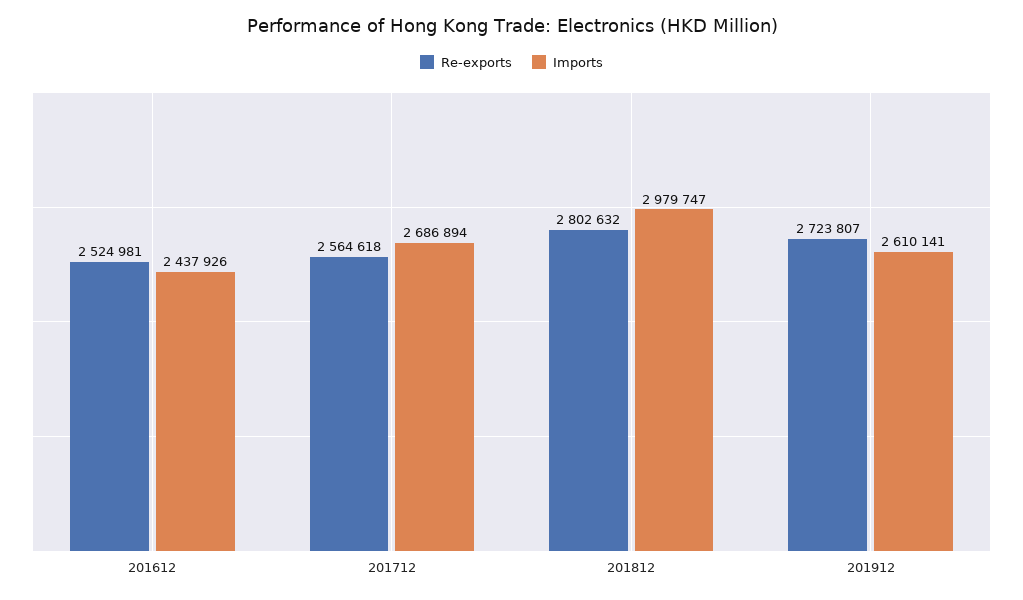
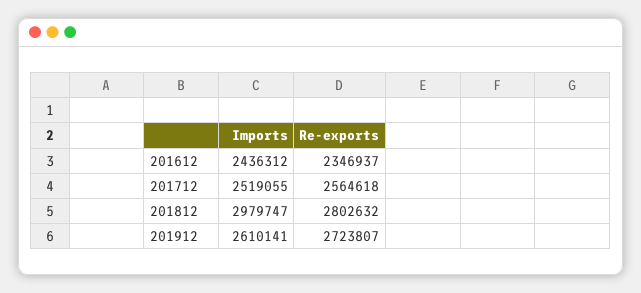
  {
    "Re-exports": {
-     "201612": 2524981,
+     "201612": 2346937,
      "201712": 2564618,
      "201812": 2802632,
      "201912": 2723807
    },
    "Imports": {
-     "201612": 2437926,
+     "201612": 2436312,
-     "201712": 2686894,
+     "201712": 2519055,
      "201812": 2979747,
      "201912": 2610141
    }
  }

